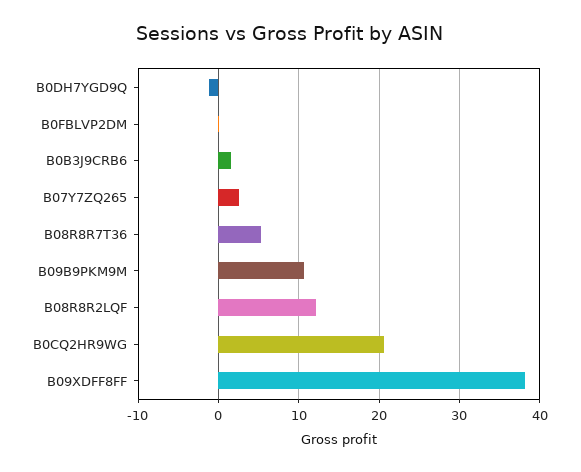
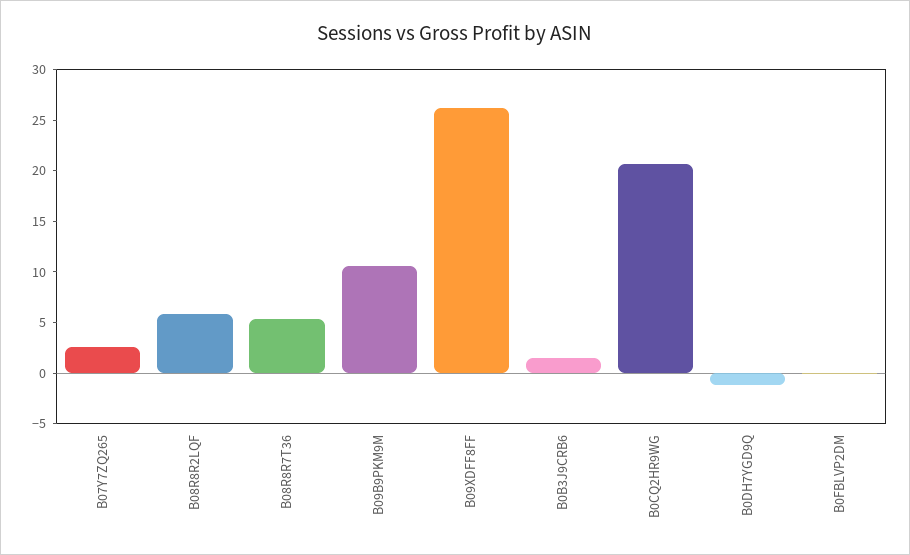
  {
    "B0DH7YGD9Q": -1,
    "B0FBLVP2DM": 0,
    "B0B3J9CRB6": 2,
    "B07Y7ZQ265": 3,
    "B08R8R7T36": 5,
    "B09B9PKM9M": 11,
-   "B08R8R2LQF": 12,
+   "B08R8R2LQF": 6,
    "B0CQ2HR9WG": 21,
-   "B09XDFF8FF": 38
+   "B09XDFF8FF": 26
  }

